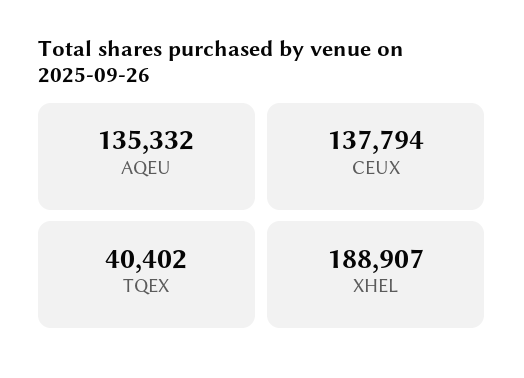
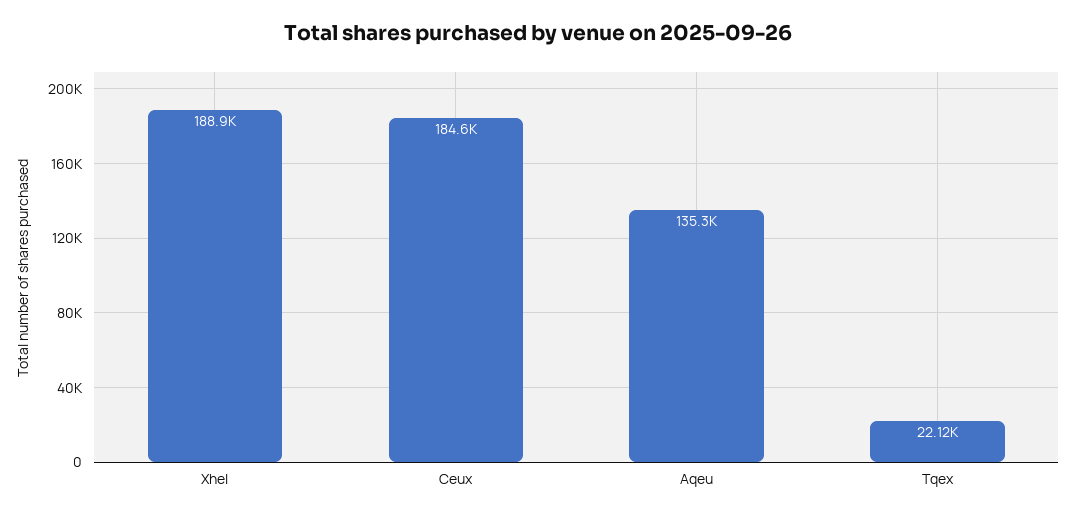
  {
    "AQEU": 135332,
-   "CEUX": 137794,
+   "CEUX": 184600,
-   "TQEX": 40402,
+   "TQEX": 22120,
    "XHEL": 188907
  }

